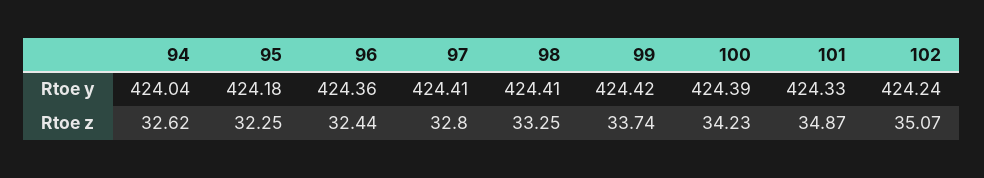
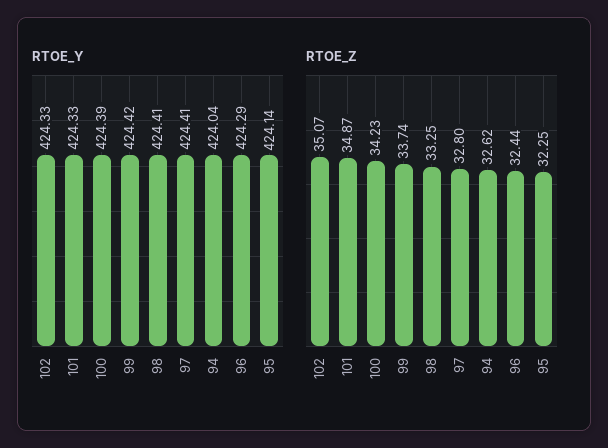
  {
    "Rtoe y": {
      "94": 424.04,
-     "95": 424.18,
+     "95": 424.14,
-     "96": 424.36,
+     "96": 424.29,
      "97": 424.41,
      "98": 424.41,
      "99": 424.42,
      "100": 424.39,
      "101": 424.33,
-     "102": 424.24
+     "102": 424.33
    },
    "Rtoe z": {
      "94": 32.62,
      "95": 32.25,
      "96": 32.44,
      "97": 32.8,
      "98": 33.25,
      "99": 33.74,
      "100": 34.23,
      "101": 34.87,
      "102": 35.07
    }
  }

